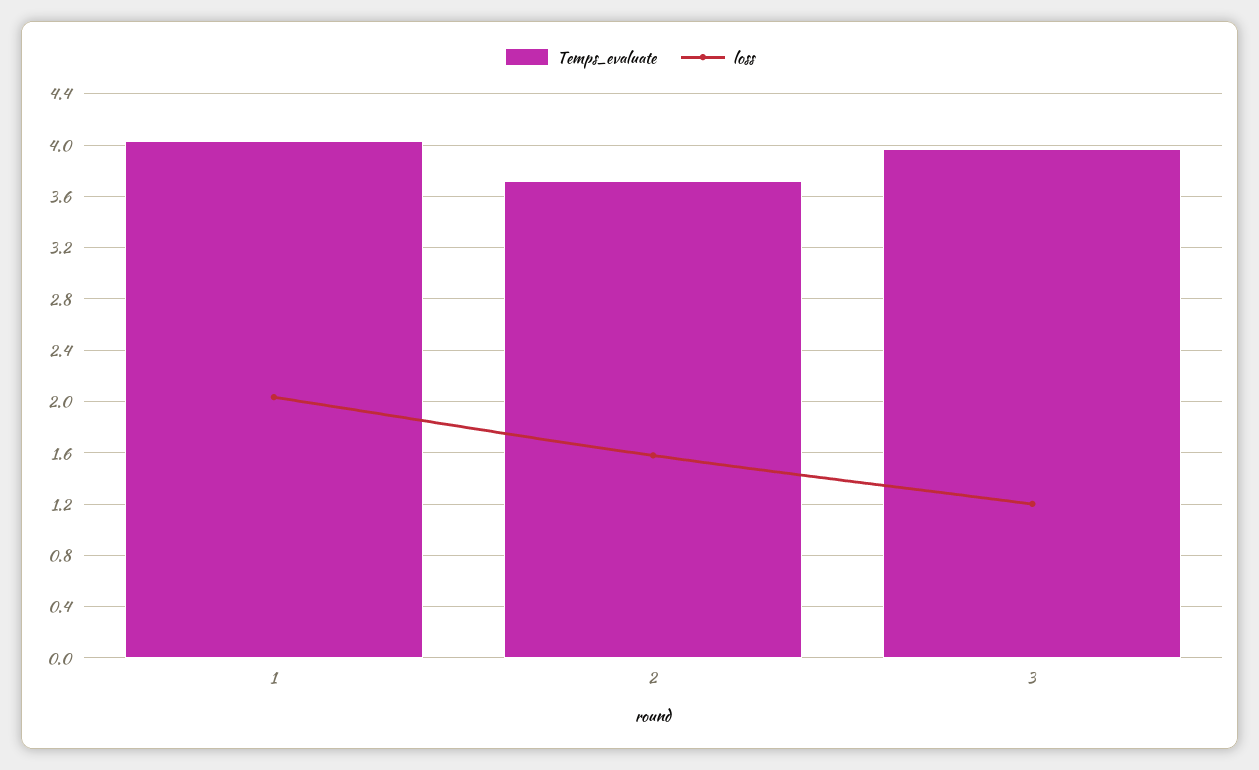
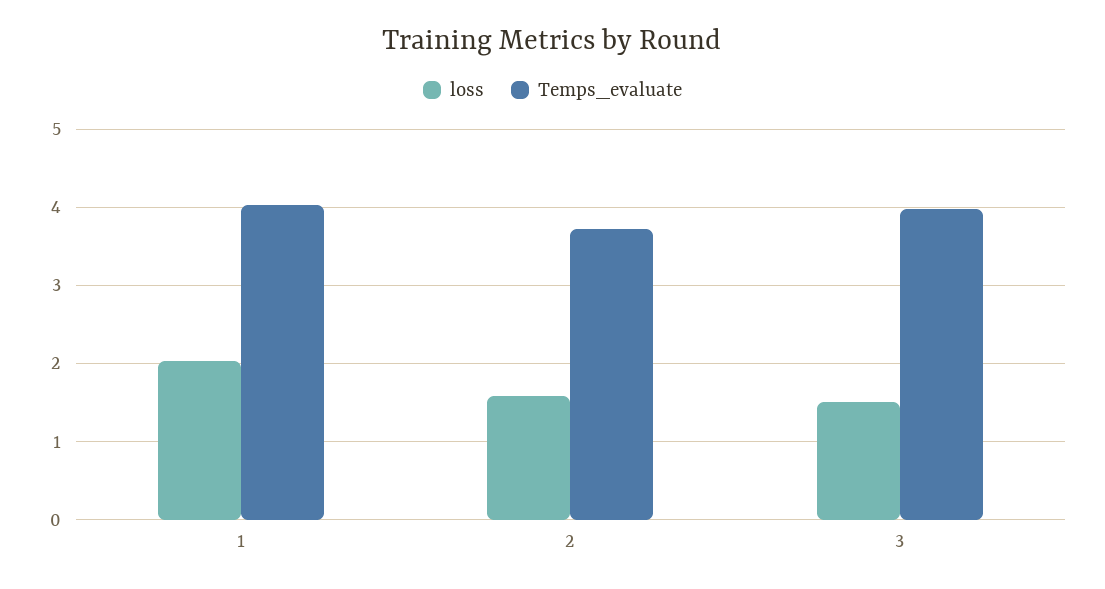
  {
    "Temps_evaluate": {
      "1": 4.05,
      "2": 3.7,
      "3": 3.95
    },
    "loss": {
      "1": 2.05,
      "2": 1.6,
-     "3": 1.2
+     "3": 1.5
    }
  }

